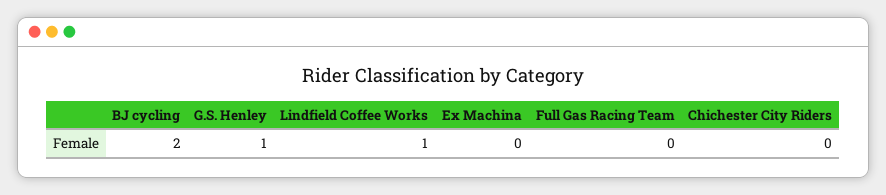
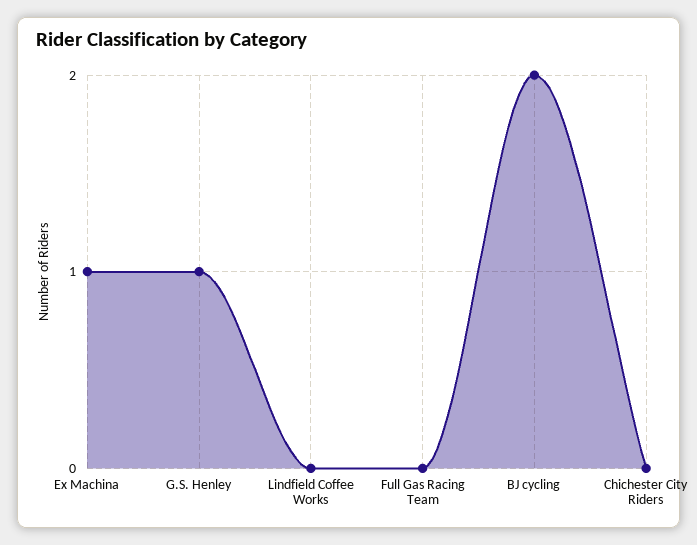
  {
    "BJ cycling": 2,
    "G.S. Henley": 1,
-   "Lindfield Coffee Works": 1,
+   "Lindfield Coffee Works": 0,
-   "Ex Machina": 0,
+   "Ex Machina": 1,
    "Full Gas Racing Team": 0,
    "Chichester City Riders": 0
  }

